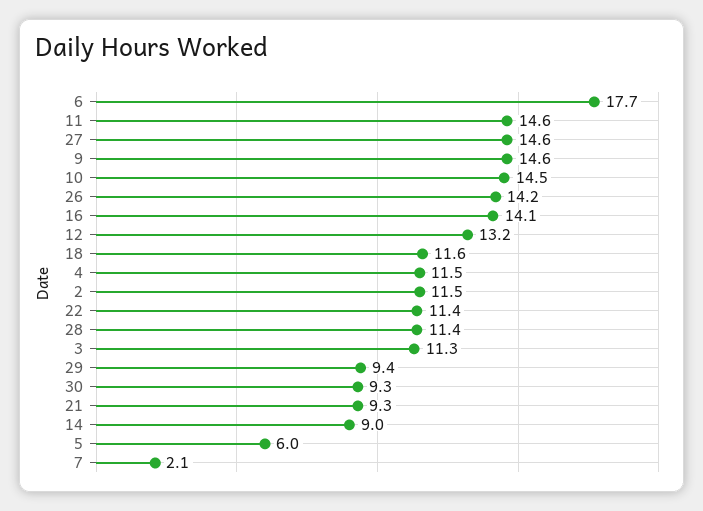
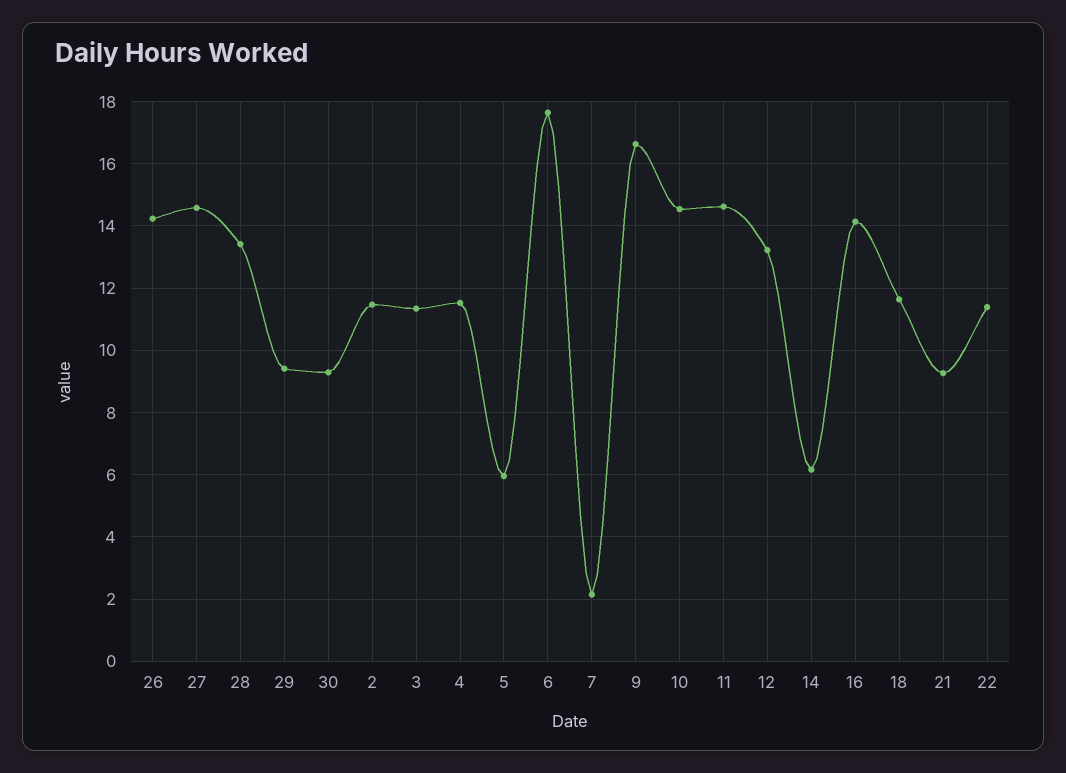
  {
    "6": 17.7,
    "11": 14.6,
    "27": 14.6,
-   "9": 14.6,
+   "9": 16.6,
    "10": 14.5,
    "26": 14.2,
    "16": 14.1,
    "12": 13.2,
    "18": 11.6,
    "4": 11.5,
    "2": 11.5,
    "22": 11.4,
-   "28": 11.4,
+   "28": 13.4,
    "3": 11.3,
    "29": 9.4,
    "30": 9.3,
    "21": 9.3,
-   "14": 9,
+   "14": 6.2,
    "5": 6,
    "7": 2.1
  }

